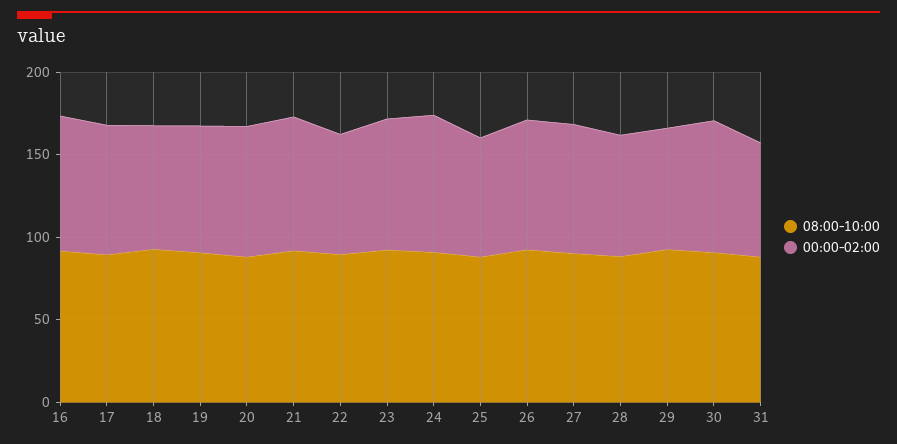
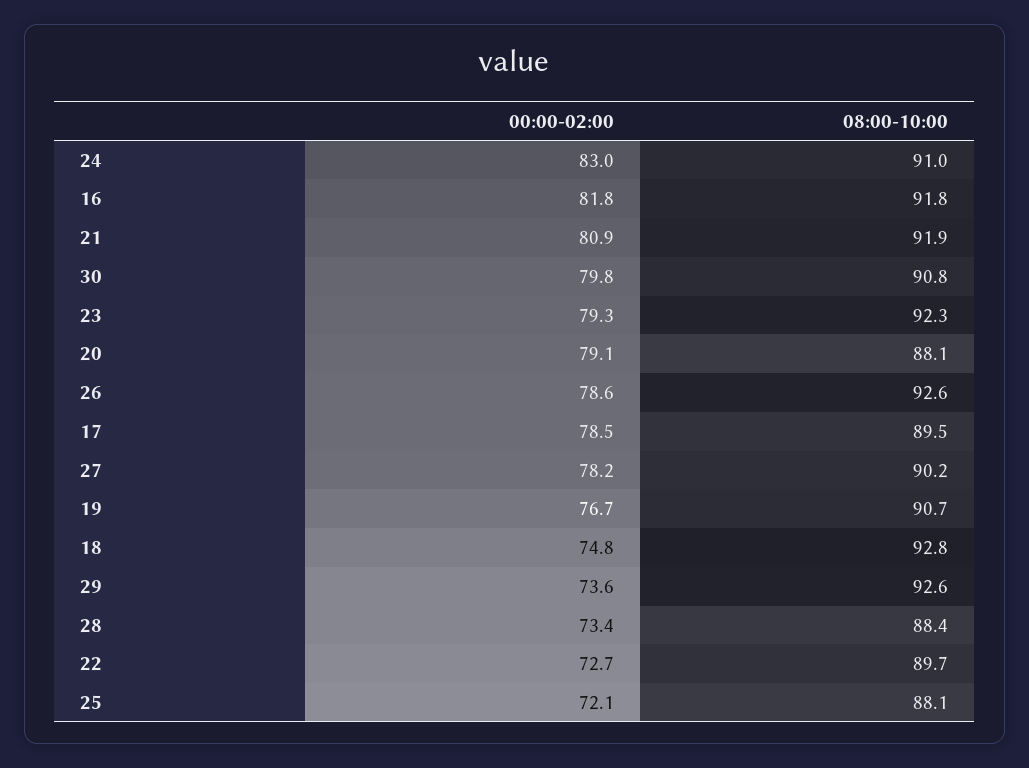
  {
    "08:00-10:00": {
      "16": 91.8,
      "17": 89.5,
      "18": 92.8,
      "19": 90.7,
      "20": 88.1,
      "21": 91.9,
      "22": 89.7,
      "23": 92.3,
      "24": 91,
      "25": 88.1,
      "26": 92.6,
      "27": 90.2,
      "28": 88.4,
      "29": 92.6,
-     "30": 90.8,
+     "30": 90.8
-     "31": 90
    },
    "00:00-02:00": {
      "16": 81.8,
      "17": 78.5,
      "18": 74.8,
      "19": 76.7,
      "20": 79.1,
      "21": 80.9,
      "22": 72.7,
      "23": 79.3,
      "24": 83,
      "25": 72.1,
      "26": 78.6,
      "27": 78.2,
      "28": 73.4,
      "29": 73.6,
-     "30": 79.8,
+     "30": 79.8
-     "31": 70
    }
  }

